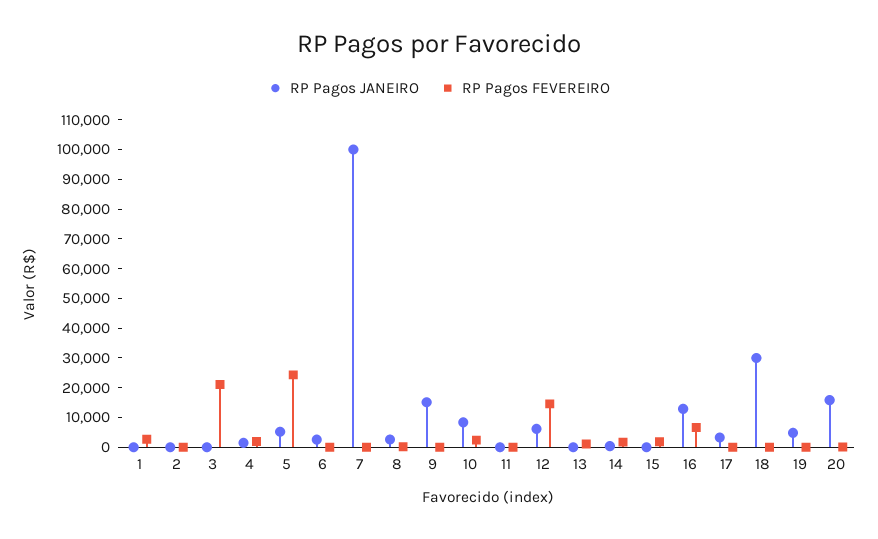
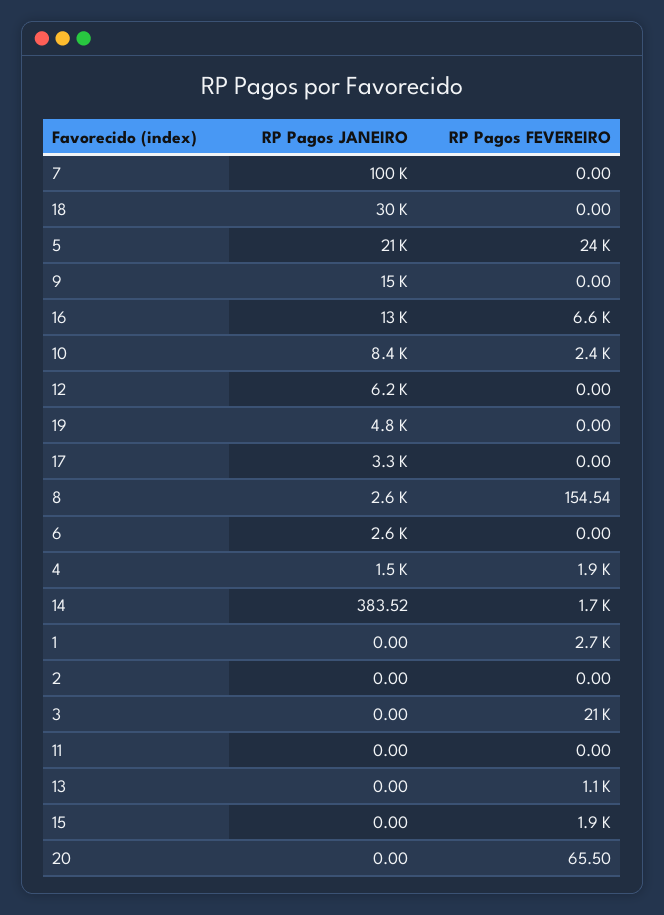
  {
    "RP Pagos JANEIRO": {
      "1": 0,
      "2": 0,
      "3": 0,
      "4": 1500,
-     "5": 5000,
+     "5": 21000,
      "6": 2600,
      "7": 100000,
      "8": 2600,
      "9": 15000,
      "10": 8400,
      "11": 0,
      "12": 6200,
      "13": 0,
      "14": 383.52,
      "15": 0,
      "16": 13000,
      "17": 3300,
      "18": 30000,
      "19": 4800,
-     "20": 15000
+     "20": 0
    },
    "RP Pagos FEVEREIRO": {
      "1": 2700,
      "2": 0,
      "3": 21000,
      "4": 1900,
      "5": 24000,
      "6": 0,
      "7": 0,
      "8": 154.54,
      "9": 0,
      "10": 2400,
      "11": 0,
-     "12": 15000,
+     "12": 0,
      "13": 1100,
      "14": 1700,
      "15": 1900,
      "16": 6600,
      "17": 0,
      "18": 0,
      "19": 0,
      "20": 65.5
    }
  }

